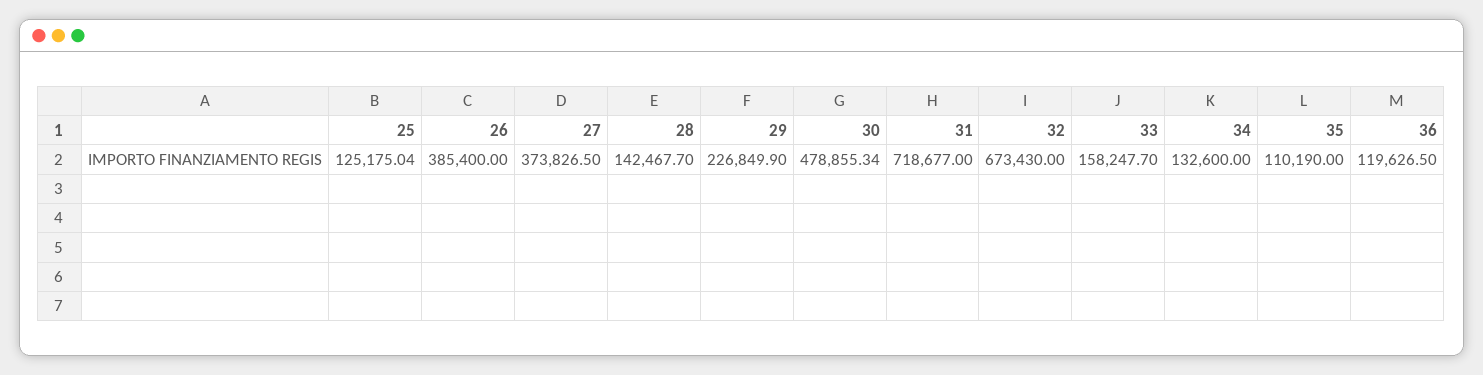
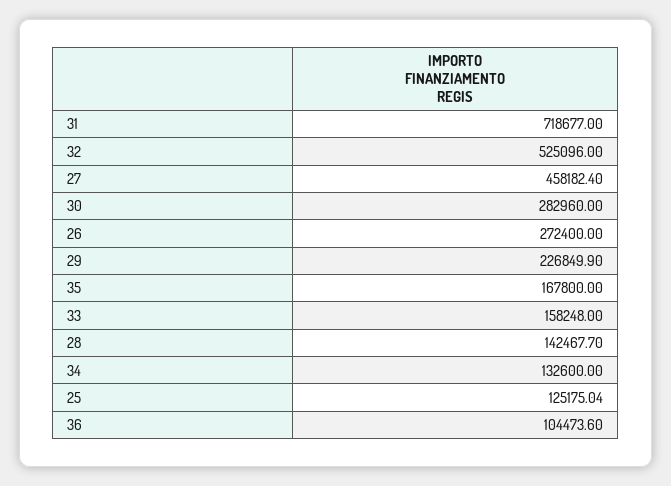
  {
    "25": 125175.04,
-   "26": 385400,
+   "26": 272400,
-   "27": 373826.5,
+   "27": 458182.4,
    "28": 142467.7,
    "29": 226849.9,
-   "30": 478855.34,
+   "30": 282960,
    "31": 718677,
-   "32": 673430,
+   "32": 525096,
-   "33": 158247.7,
+   "33": 158248,
    "34": 132600,
-   "35": 110190,
+   "35": 167800,
-   "36": 119626.5
+   "36": 104473.6
  }

